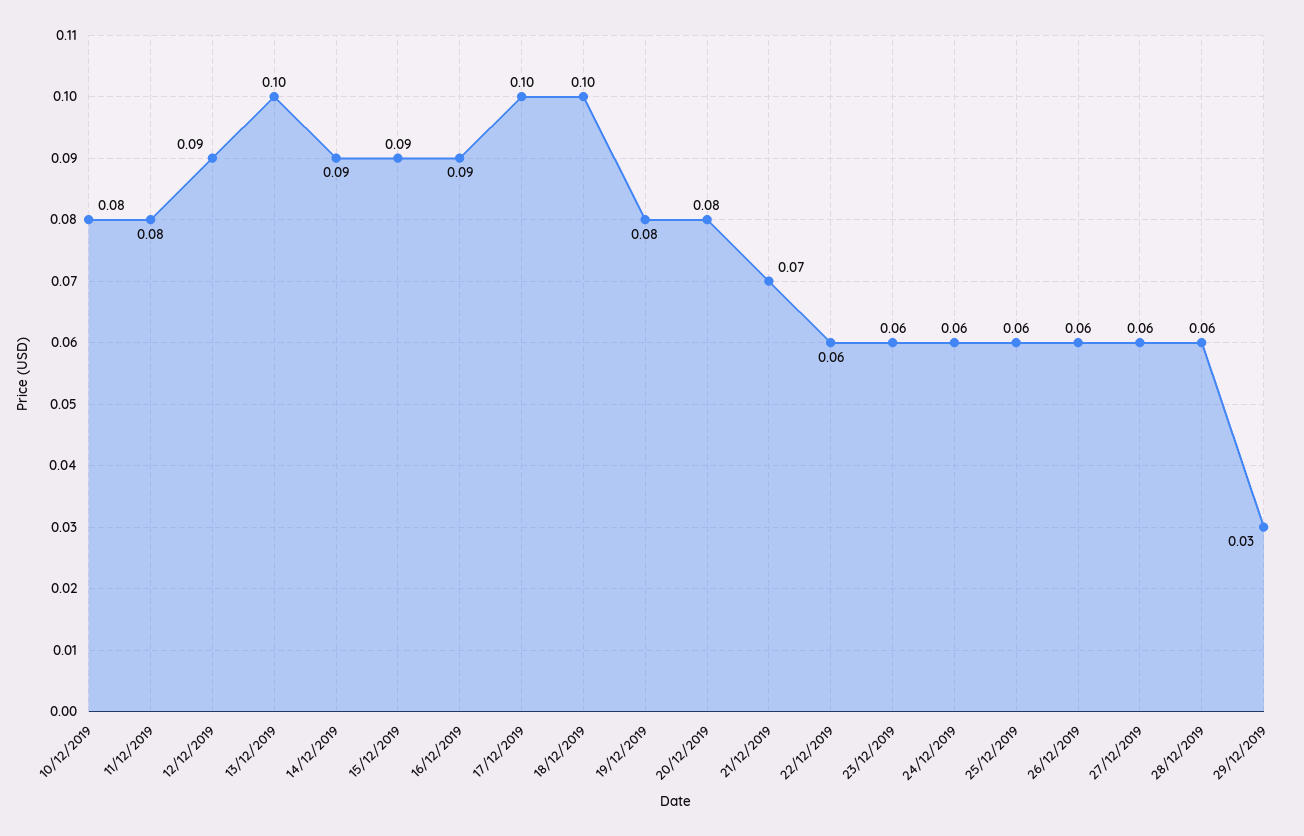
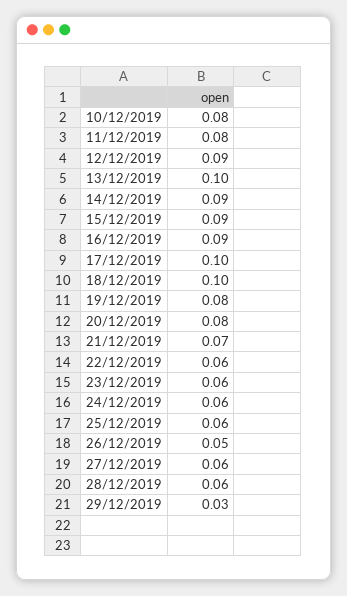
  {
    "10/12/2019": 0.08,
    "11/12/2019": 0.08,
    "12/12/2019": 0.09,
    "13/12/2019": 0.1,
    "14/12/2019": 0.09,
    "15/12/2019": 0.09,
    "16/12/2019": 0.09,
    "17/12/2019": 0.1,
    "18/12/2019": 0.1,
    "19/12/2019": 0.08,
    "20/12/2019": 0.08,
    "21/12/2019": 0.07,
    "22/12/2019": 0.06,
    "23/12/2019": 0.06,
    "24/12/2019": 0.06,
    "25/12/2019": 0.06,
-   "26/12/2019": 0.06,
+   "26/12/2019": 0.05,
    "27/12/2019": 0.06,
    "28/12/2019": 0.06,
    "29/12/2019": 0.03
  }

